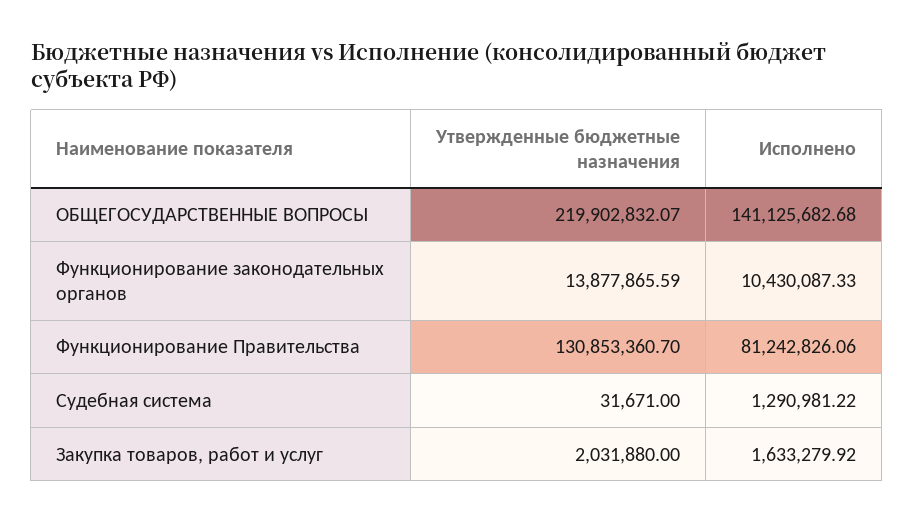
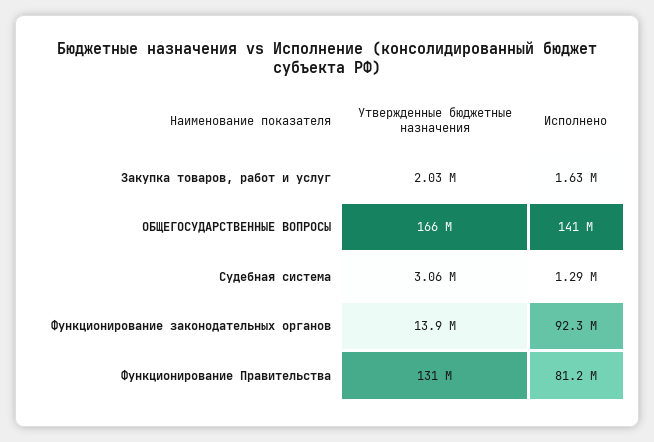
  {
    "Утвержденные бюджетные назначения": {
-     "ОБЩЕГОСУДАРСТВЕННЫЕ ВОПРОСЫ": 219902832.07,
+     "ОБЩЕГОСУДАРСТВЕННЫЕ ВОПРОСЫ": 166000000,
      "Функционирование законодательных органов": 13877865.59,
      "Функционирование Правительства": 130853360.7,
-     "Судебная система": 31671,
+     "Судебная система": 3060000,
      "Закупка товаров, работ и услуг": 2031880
    },
    "Исполнено": {
      "ОБЩЕГОСУДАРСТВЕННЫЕ ВОПРОСЫ": 141125682.68,
-     "Функционирование законодательных органов": 10430087.33,
+     "Функционирование законодательных органов": 92300000,
      "Функционирование Правительства": 81242826.06,
      "Судебная система": 1290981.22,
      "Закупка товаров, работ и услуг": 1633279.92
    }
  }

